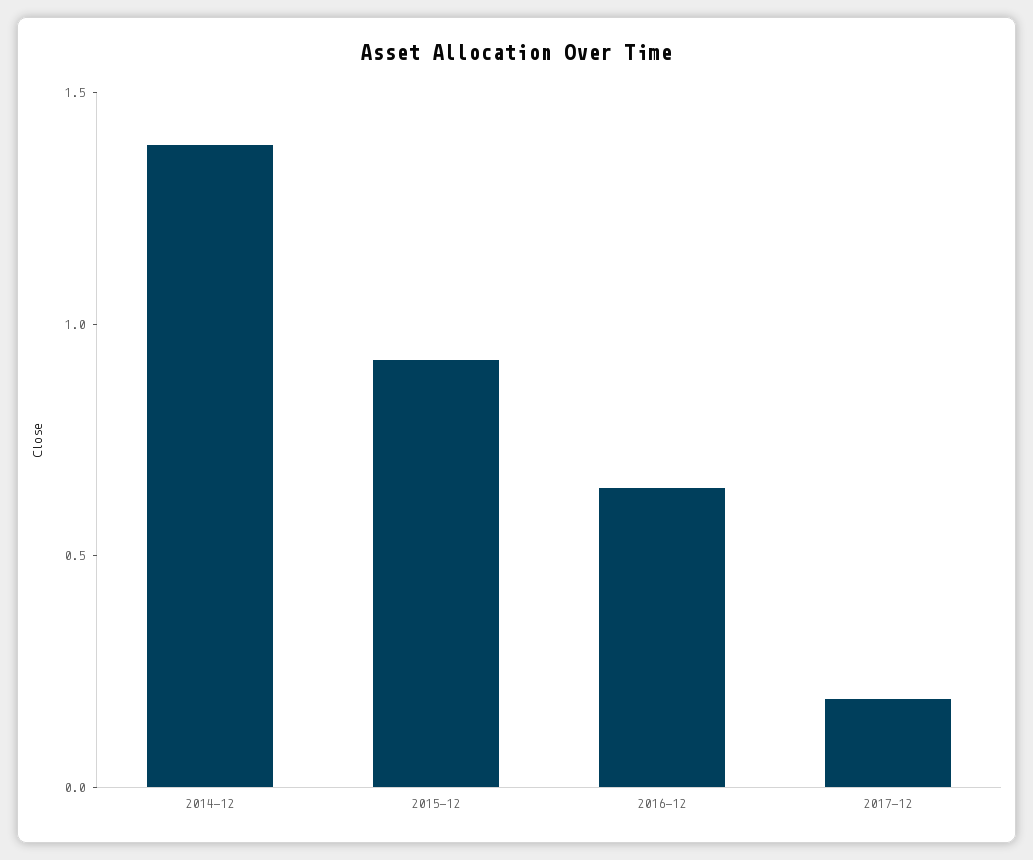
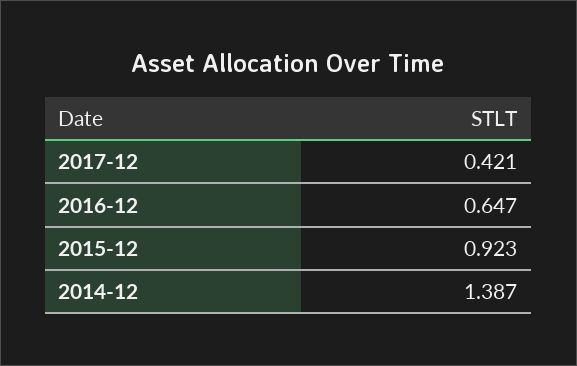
  {
    "2014-12": 1.387,
    "2015-12": 0.923,
    "2016-12": 0.647,
-   "2017-12": 0.2
+   "2017-12": 0.421
  }

